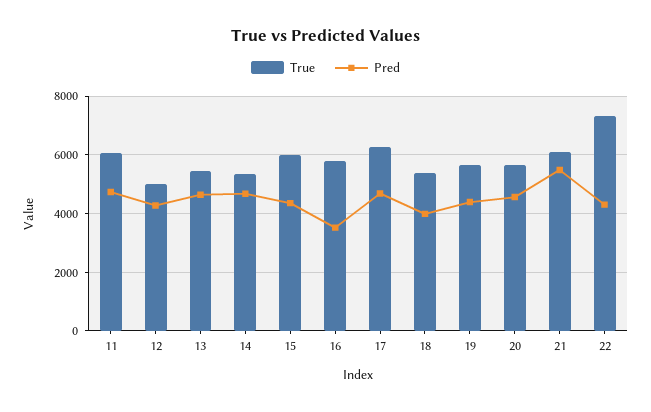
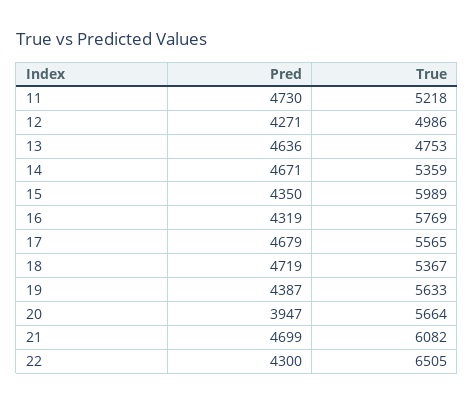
  {
    "True": {
-     "11": 6000,
+     "11": 5218,
      "12": 4986,
-     "13": 5500,
+     "13": 4753,
      "14": 5359,
      "15": 5989,
      "16": 5769,
-     "17": 6250,
+     "17": 5565,
      "18": 5367,
      "19": 5633,
      "20": 5664,
      "21": 6082,
-     "22": 7250
+     "22": 6505
    },
    "Pred": {
      "11": 4730,
      "12": 4271,
      "13": 4636,
      "14": 4671,
      "15": 4350,
-     "16": 3500,
+     "16": 4319,
      "17": 4679,
-     "18": 4000,
+     "18": 4719,
      "19": 4387,
-     "20": 4500,
+     "20": 3947,
-     "21": 5500,
+     "21": 4699,
      "22": 4300
    }
  }

